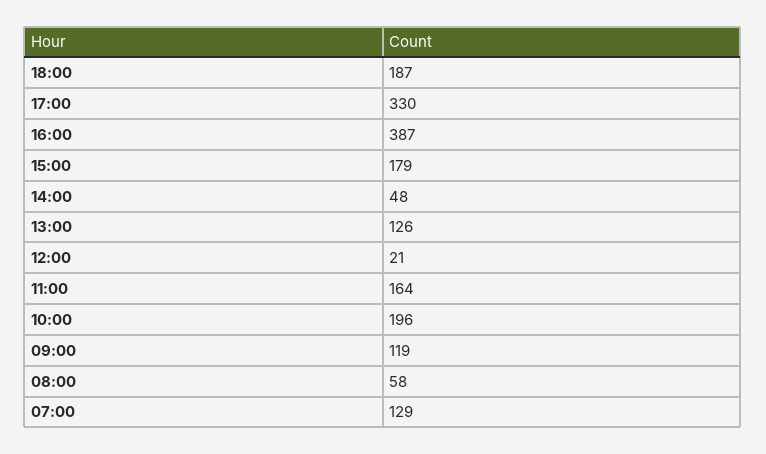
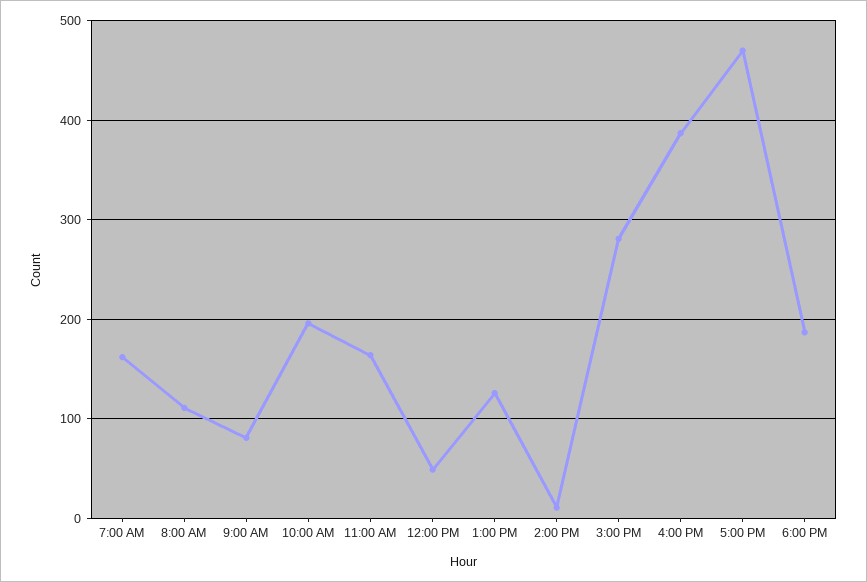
  {
    "18:00": 187,
-   "17:00": 330,
+   "17:00": 470,
    "16:00": 387,
-   "15:00": 179,
+   "15:00": 280,
-   "14:00": 48,
+   "14:00": 10,
    "13:00": 126,
-   "12:00": 21,
+   "12:00": 50,
    "11:00": 164,
    "10:00": 196,
-   "09:00": 119,
+   "09:00": 80,
-   "08:00": 58,
+   "08:00": 110,
-   "07:00": 129
+   "07:00": 160
  }

